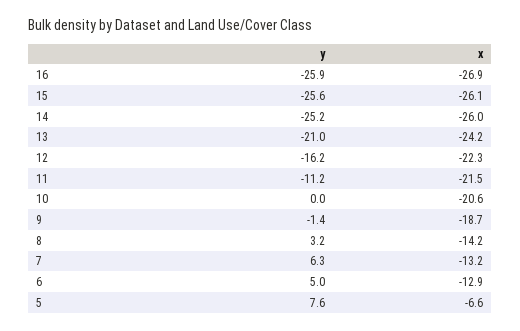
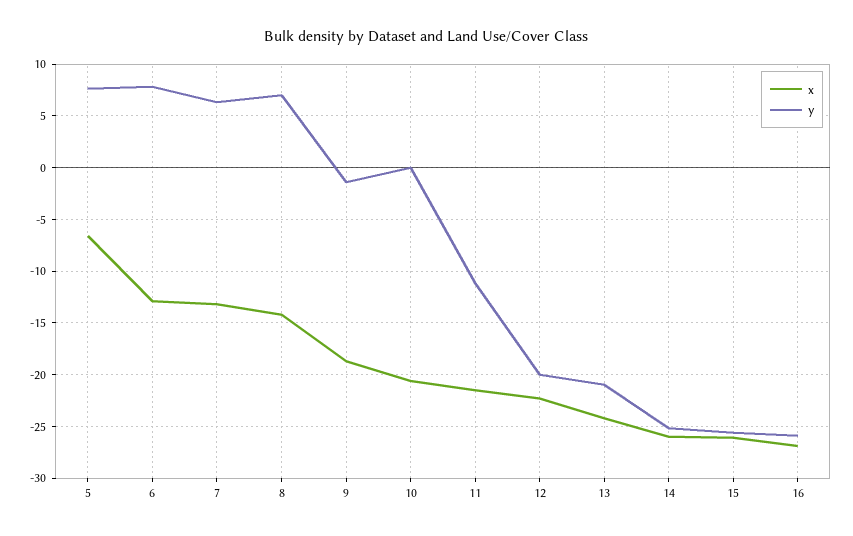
  {
    "y": {
      "16": -25.9,
      "15": -25.6,
      "14": -25.2,
      "13": -21,
-     "12": -16.2,
+     "12": -20,
      "11": -11.2,
      "10": 0,
      "9": -1.4,
-     "8": 3.2,
+     "8": 7,
      "7": 6.3,
-     "6": 5,
+     "6": 8,
      "5": 7.6
    },
    "x": {
      "16": -26.9,
      "15": -26.1,
      "14": -26,
      "13": -24.2,
      "12": -22.3,
      "11": -21.5,
      "10": -20.6,
      "9": -18.7,
      "8": -14.2,
      "7": -13.2,
      "6": -12.9,
      "5": -6.6
    }
  }

